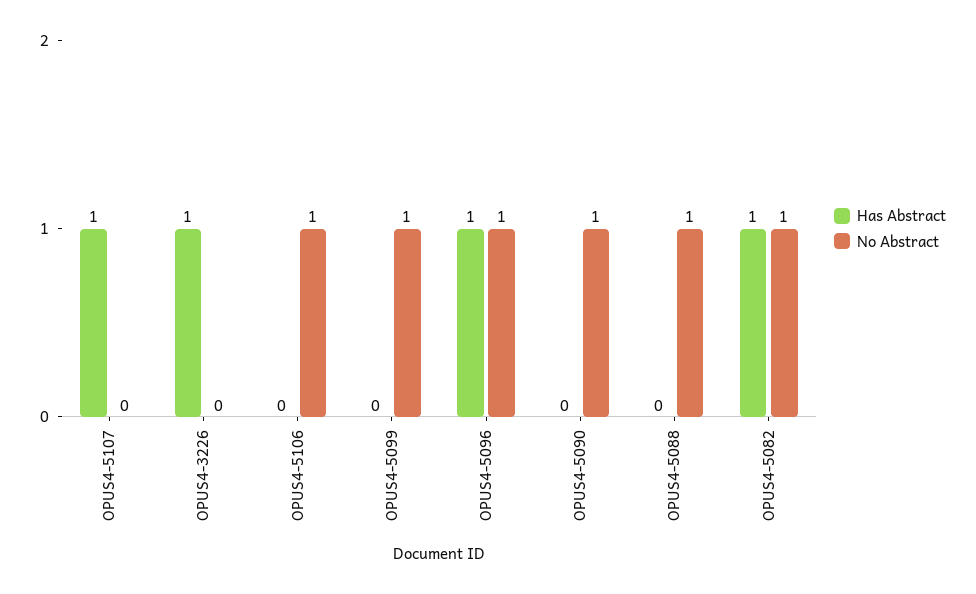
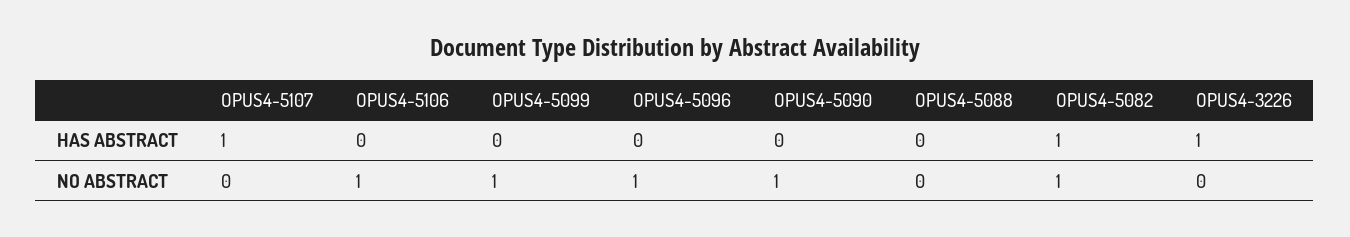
  {
    "Has Abstract": {
      "OPUS4-5107": 1,
      "OPUS4-3226": 1,
      "OPUS4-5106": 0,
      "OPUS4-5099": 0,
-     "OPUS4-5096": 1,
+     "OPUS4-5096": 0,
      "OPUS4-5090": 0,
      "OPUS4-5088": 0,
      "OPUS4-5082": 1
    },
    "No Abstract": {
      "OPUS4-5107": 0,
      "OPUS4-3226": 0,
      "OPUS4-5106": 1,
      "OPUS4-5099": 1,
      "OPUS4-5096": 1,
      "OPUS4-5090": 1,
-     "OPUS4-5088": 1,
+     "OPUS4-5088": 0,
      "OPUS4-5082": 1
    }
  }

